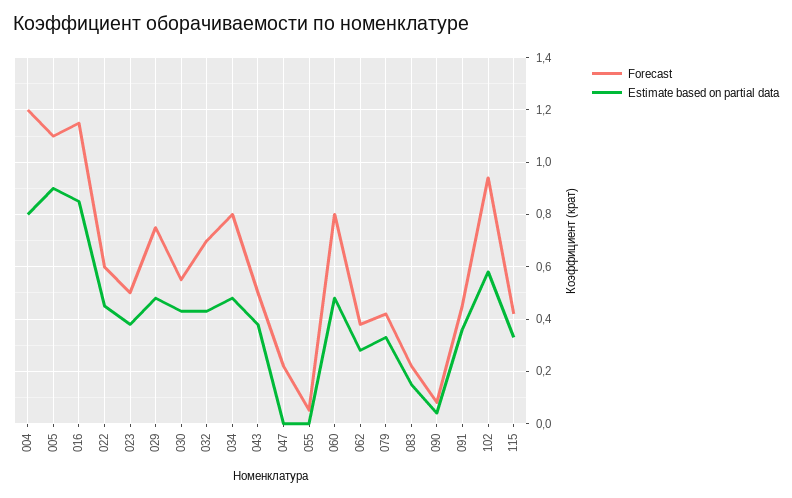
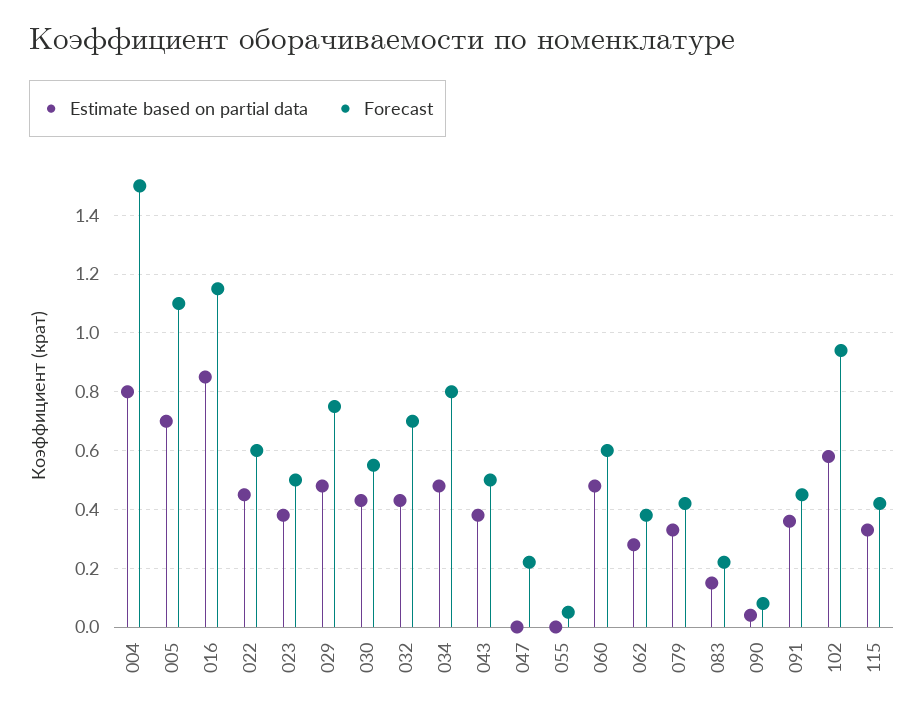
  {
    "Forecast": {
-     "004": 1.2,
+     "004": 1.5,
      "005": 1.1,
      "016": 1.15,
      "022": 0.6,
      "023": 0.5,
      "029": 0.75,
      "030": 0.55,
      "032": 0.7,
      "034": 0.8,
      "043": 0.5,
      "047": 0.2,
      "055": 0.05,
-     "060": 0.8,
+     "060": 0.6,
      "062": 0.4,
      "079": 0.4,
      "083": 0.2,
      "090": 0.1,
      "091": 0.45,
      "102": 0.95,
      "115": 0.4
    },
    "Estimate based on partial data": {
      "004": 0.8,
-     "005": 0.9,
+     "005": 0.7,
      "016": 0.85,
      "022": 0.45,
      "023": 0.4,
      "029": 0.5,
      "030": 0.45,
      "032": 0.45,
      "034": 0.5,
      "043": 0.4,
      "047": 0,
      "055": 0,
      "060": 0.5,
      "062": 0.3,
      "079": 0.35,
      "083": 0.15,
      "090": 0.05,
      "091": 0.35,
      "102": 0.6,
      "115": 0.35
    }
  }

